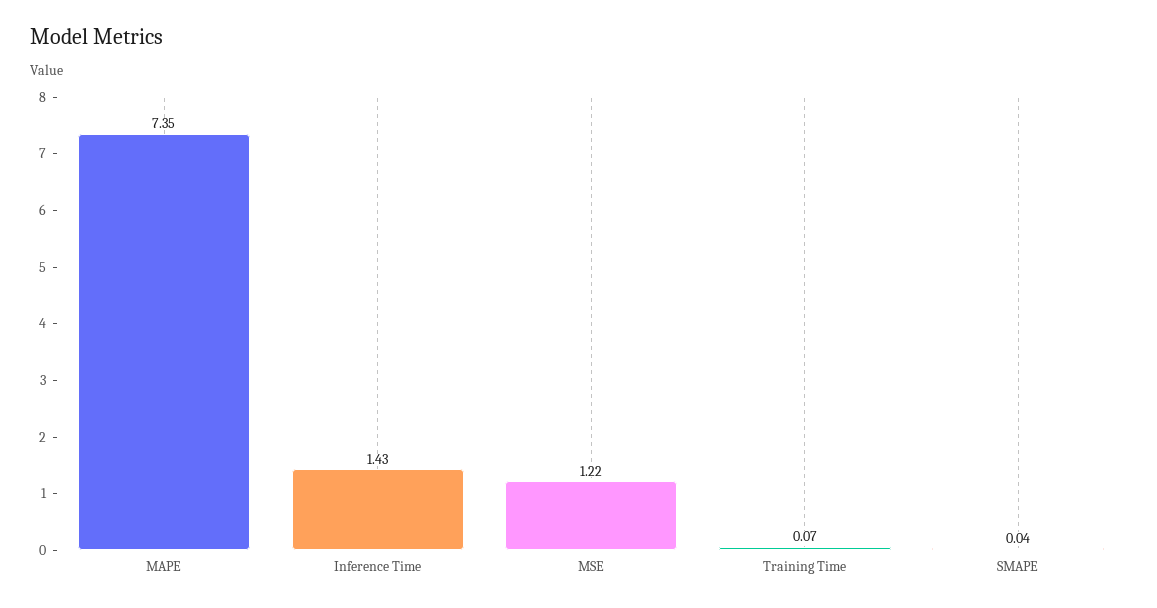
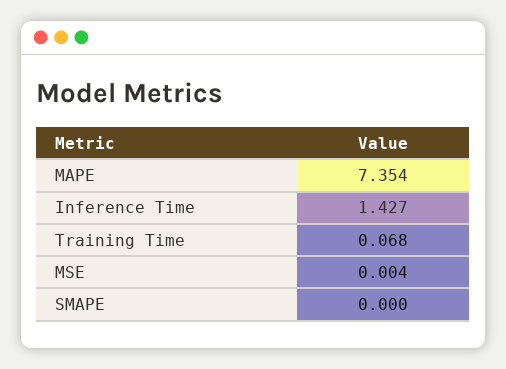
  {
    "MAPE": 7.354,
    "Inference Time": 1.427,
-   "MSE": 1.22,
+   "MSE": 0.004,
    "Training Time": 0.068,
-   "SMAPE": 0.04
+   "SMAPE": 0
  }

